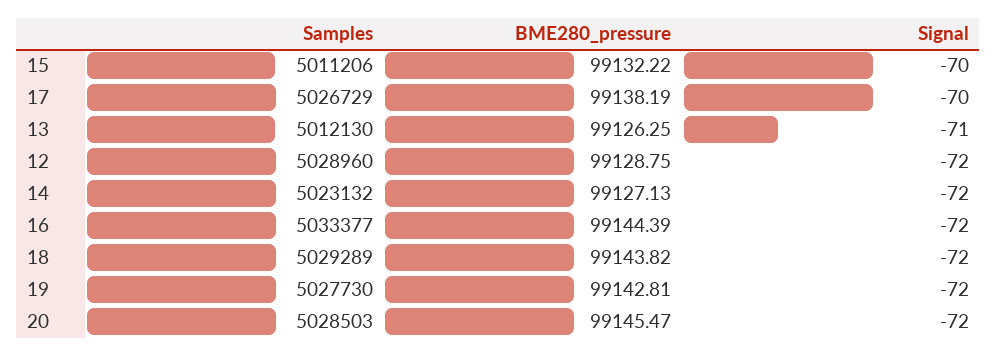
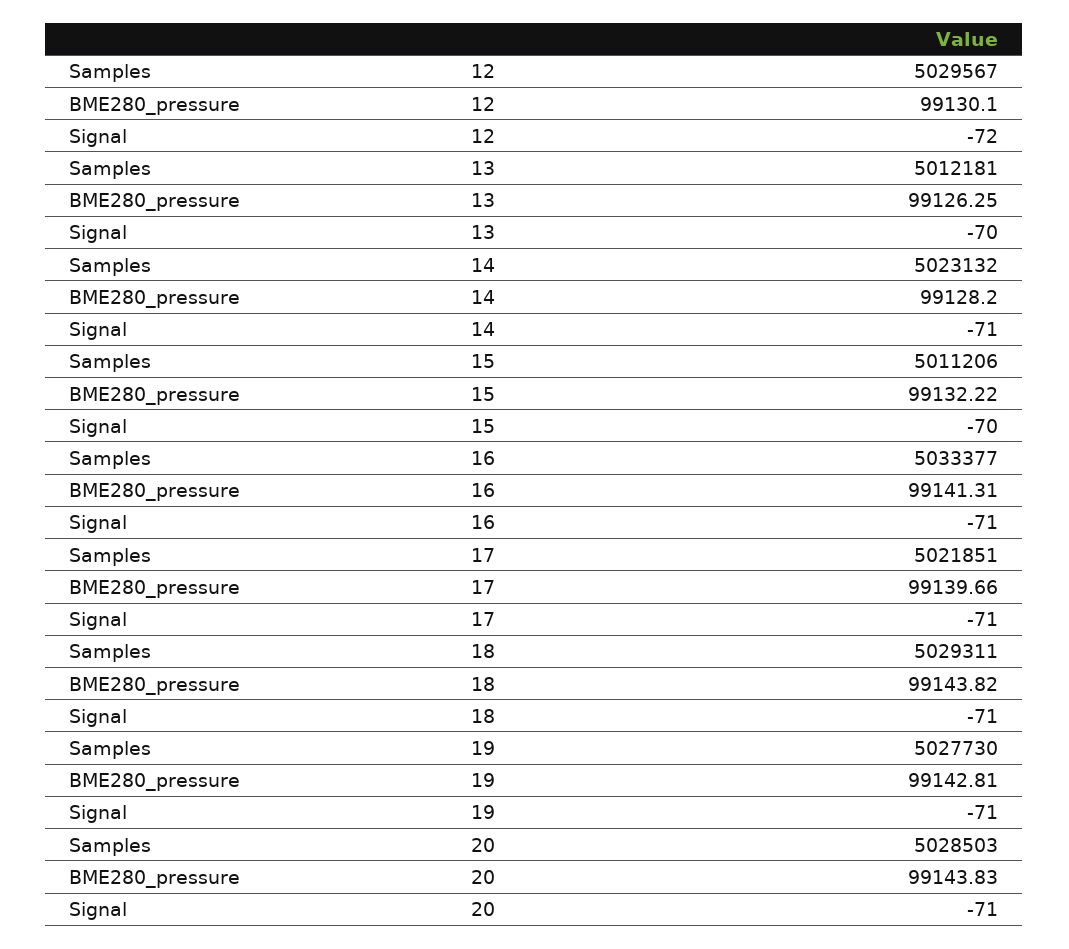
  {
    "Samples": {
      "15": 5011206,
-     "17": 5026729,
+     "17": 5021851,
-     "13": 5012130,
+     "13": 5012181,
-     "12": 5028960,
+     "12": 5029567,
      "14": 5023132,
      "16": 5033377,
-     "18": 5029289,
+     "18": 5029311,
      "19": 5027730,
      "20": 5028503
    },
    "BME280_pressure": {
      "15": 99132.22,
-     "17": 99138.19,
+     "17": 99139.66,
      "13": 99126.25,
-     "12": 99128.75,
+     "12": 99130.1,
-     "14": 99127.13,
+     "14": 99128.2,
-     "16": 99144.39,
+     "16": 99141.31,
      "18": 99143.82,
      "19": 99142.81,
-     "20": 99145.47
+     "20": 99143.83
    },
    "Signal": {
      "15": -70,
-     "17": -70,
+     "17": -71,
-     "13": -71,
+     "13": -70,
      "12": -72,
-     "14": -72,
+     "14": -71,
-     "16": -72,
+     "16": -71,
-     "18": -72,
+     "18": -71,
-     "19": -72,
+     "19": -71,
-     "20": -72
+     "20": -71
    }
  }

